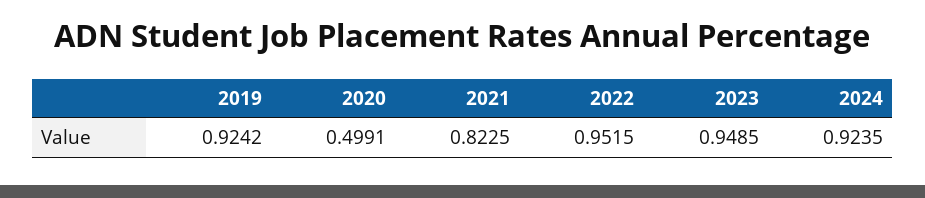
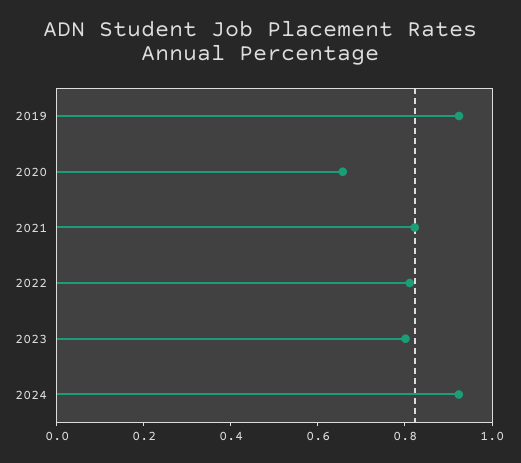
  {
    "2019": 0.9242,
-   "2020": 0.4991,
+   "2020": 0.65,
    "2021": 0.8225,
-   "2022": 0.9515,
+   "2022": 0.8,
-   "2023": 0.9485,
+   "2023": 0.8,
    "2024": 0.9235
  }

